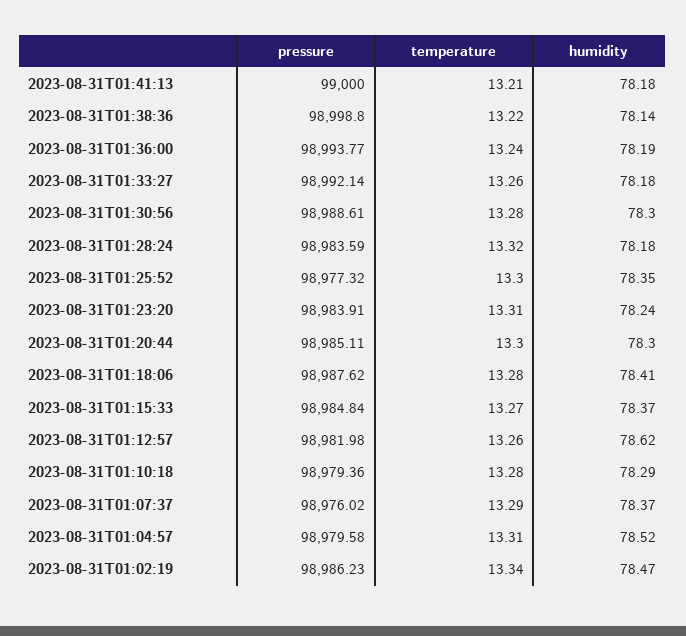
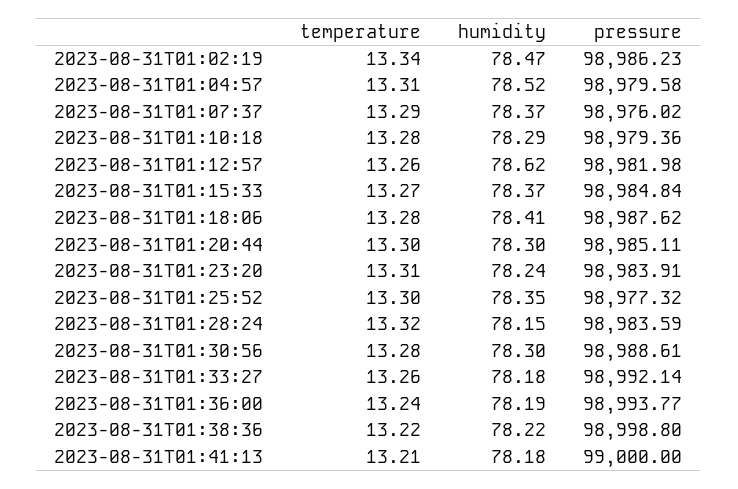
  {
    "pressure": {
      "2023-08-31T01:41:13": 99000,
      "2023-08-31T01:38:36": 98998.8,
      "2023-08-31T01:36:00": 98993.77,
      "2023-08-31T01:33:27": 98992.14,
      "2023-08-31T01:30:56": 98988.61,
      "2023-08-31T01:28:24": 98983.59,
      "2023-08-31T01:25:52": 98977.32,
      "2023-08-31T01:23:20": 98983.91,
      "2023-08-31T01:20:44": 98985.11,
      "2023-08-31T01:18:06": 98987.62,
      "2023-08-31T01:15:33": 98984.84,
      "2023-08-31T01:12:57": 98981.98,
      "2023-08-31T01:10:18": 98979.36,
      "2023-08-31T01:07:37": 98976.02,
      "2023-08-31T01:04:57": 98979.58,
      "2023-08-31T01:02:19": 98986.23
    },
    "temperature": {
      "2023-08-31T01:41:13": 13.21,
      "2023-08-31T01:38:36": 13.22,
      "2023-08-31T01:36:00": 13.24,
      "2023-08-31T01:33:27": 13.26,
      "2023-08-31T01:30:56": 13.28,
      "2023-08-31T01:28:24": 13.32,
      "2023-08-31T01:25:52": 13.3,
      "2023-08-31T01:23:20": 13.31,
      "2023-08-31T01:20:44": 13.3,
      "2023-08-31T01:18:06": 13.28,
      "2023-08-31T01:15:33": 13.27,
      "2023-08-31T01:12:57": 13.26,
      "2023-08-31T01:10:18": 13.28,
      "2023-08-31T01:07:37": 13.29,
      "2023-08-31T01:04:57": 13.31,
      "2023-08-31T01:02:19": 13.34
    },
    "humidity": {
      "2023-08-31T01:41:13": 78.18,
-     "2023-08-31T01:38:36": 78.14,
+     "2023-08-31T01:38:36": 78.22,
      "2023-08-31T01:36:00": 78.19,
      "2023-08-31T01:33:27": 78.18,
      "2023-08-31T01:30:56": 78.3,
-     "2023-08-31T01:28:24": 78.18,
+     "2023-08-31T01:28:24": 78.15,
      "2023-08-31T01:25:52": 78.35,
      "2023-08-31T01:23:20": 78.24,
      "2023-08-31T01:20:44": 78.3,
      "2023-08-31T01:18:06": 78.41,
      "2023-08-31T01:15:33": 78.37,
      "2023-08-31T01:12:57": 78.62,
      "2023-08-31T01:10:18": 78.29,
      "2023-08-31T01:07:37": 78.37,
      "2023-08-31T01:04:57": 78.52,
      "2023-08-31T01:02:19": 78.47
    }
  }

